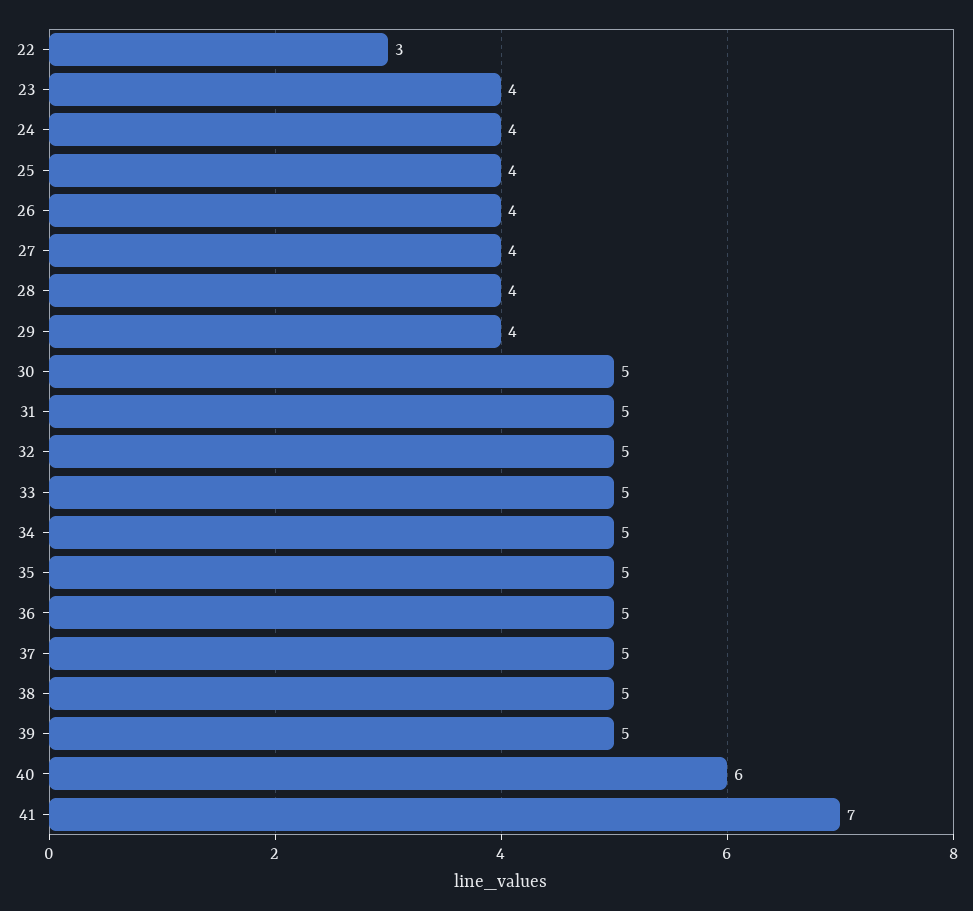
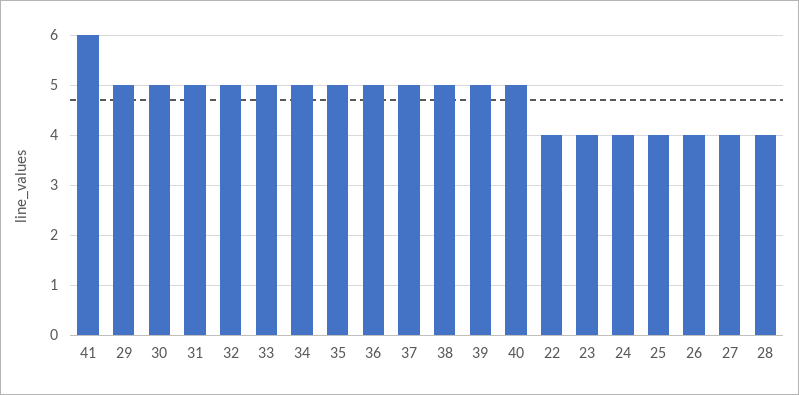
  {
-   "22": 3,
+   "22": 4,
    "23": 4,
    "24": 4,
    "25": 4,
    "26": 4,
    "27": 4,
    "28": 4,
-   "29": 4,
+   "29": 5,
    "30": 5,
    "31": 5,
    "32": 5,
    "33": 5,
    "34": 5,
    "35": 5,
    "36": 5,
    "37": 5,
    "38": 5,
    "39": 5,
-   "40": 6,
+   "40": 5,
-   "41": 7
+   "41": 6
  }

